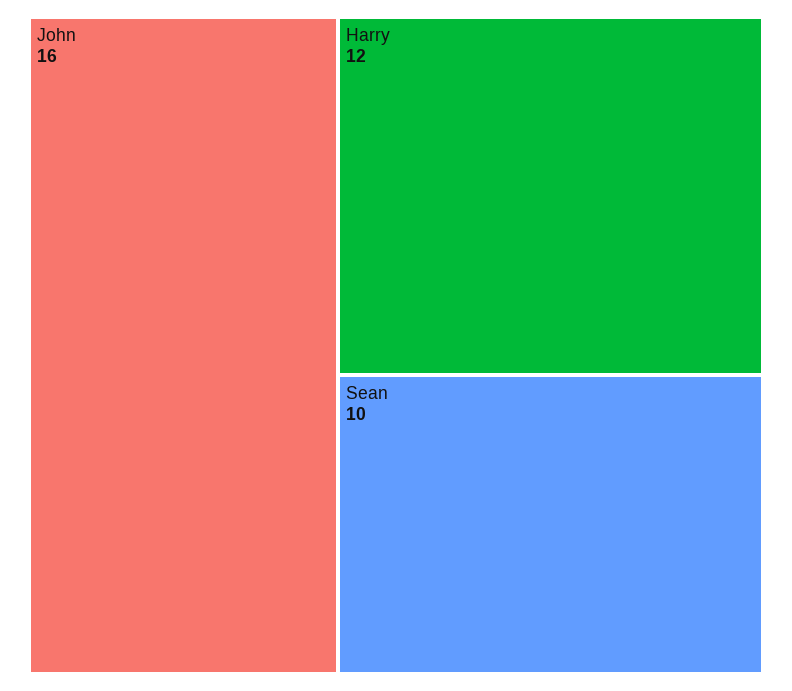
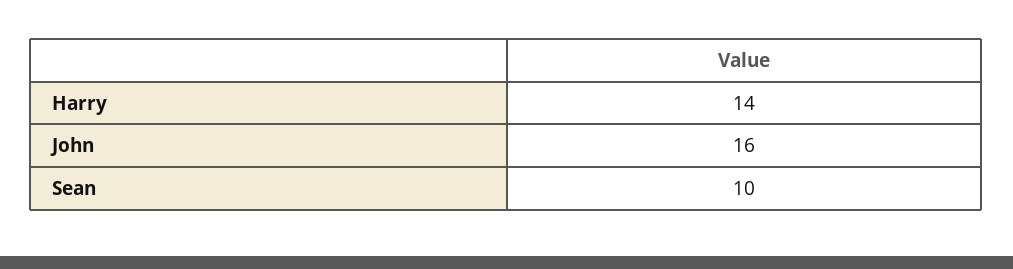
  {
    "John": 16,
-   "Harry": 12,
+   "Harry": 14,
    "Sean": 10
  }

